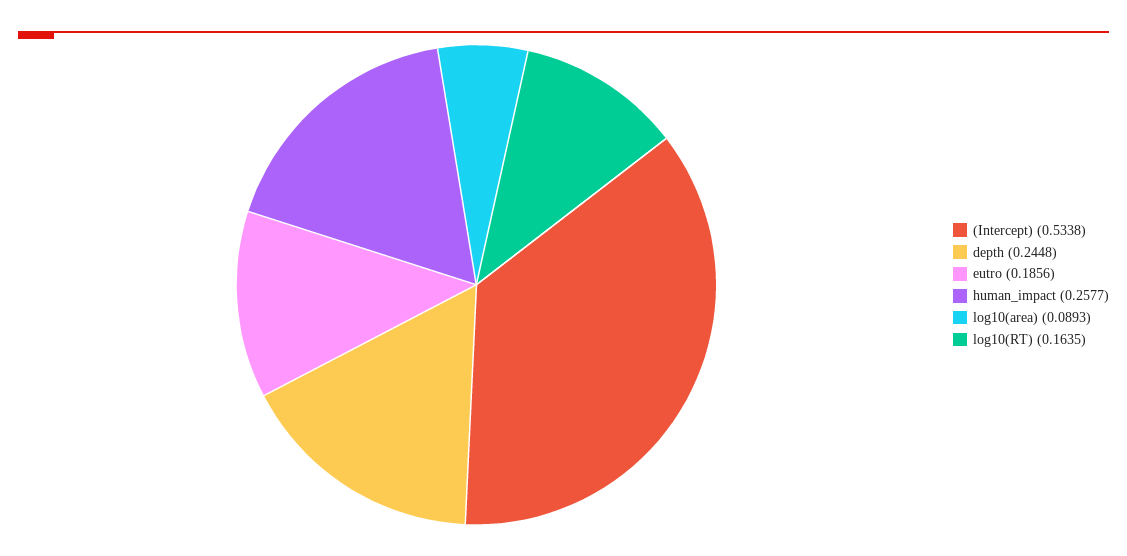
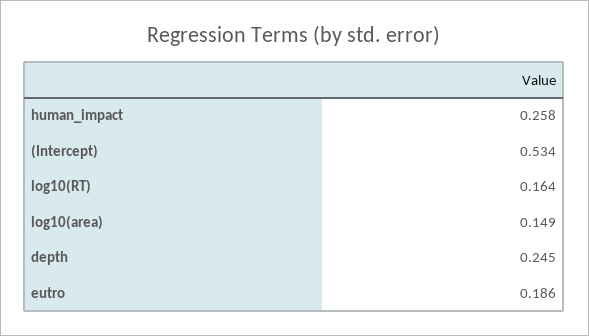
  {
    "(Intercept)": 0.5338,
    "depth": 0.2448,
    "eutro": 0.1856,
    "human_impact": 0.2577,
-   "log10(area)": 0.0893,
+   "log10(area)": 0.149,
    "log10(RT)": 0.1635
  }

